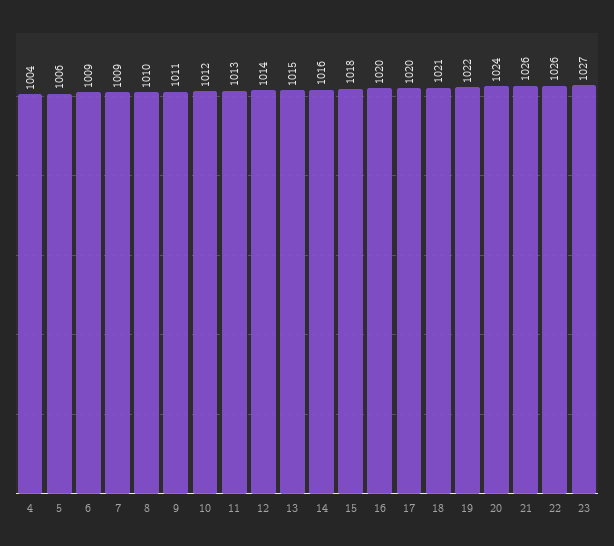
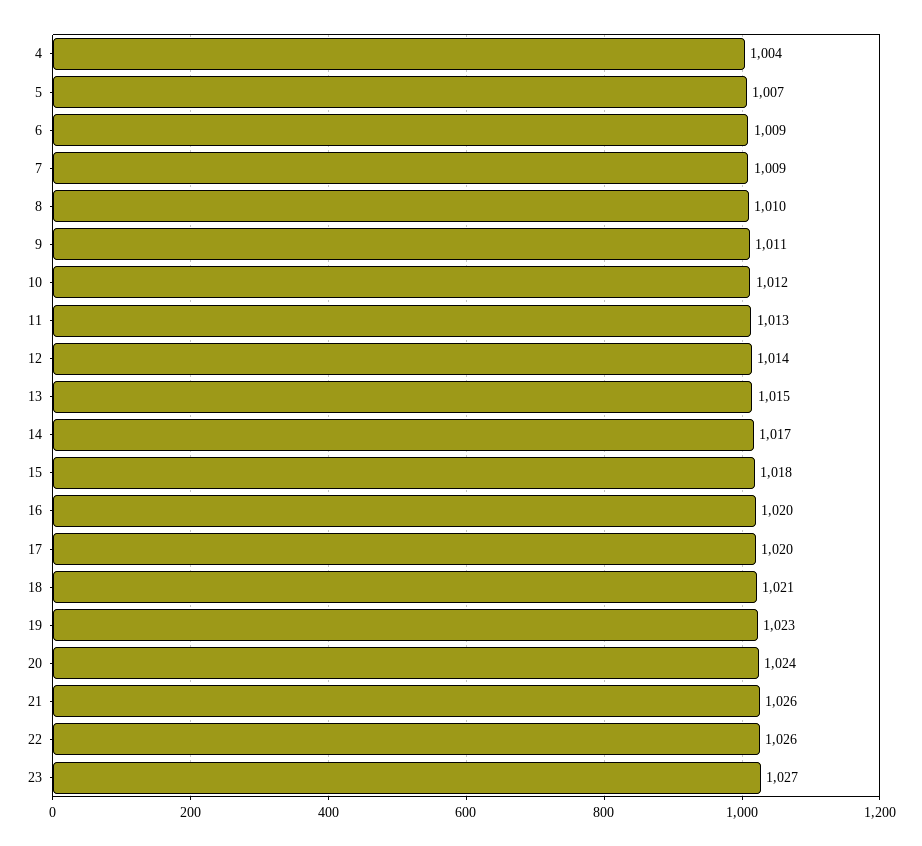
  {
    "4": 1004,
-   "5": 1006,
+   "5": 1007,
    "6": 1009,
    "7": 1009,
    "8": 1010,
    "9": 1011,
    "10": 1012,
    "11": 1013,
    "12": 1014,
    "13": 1015,
-   "14": 1016,
+   "14": 1017,
    "15": 1018,
    "16": 1020,
    "17": 1020,
    "18": 1021,
-   "19": 1022,
+   "19": 1023,
    "20": 1024,
    "21": 1026,
    "22": 1026,
    "23": 1027
  }

